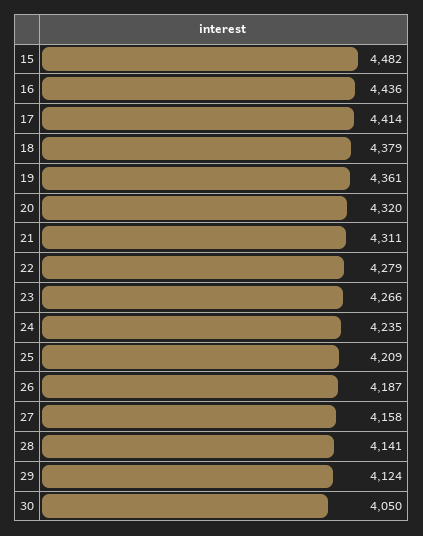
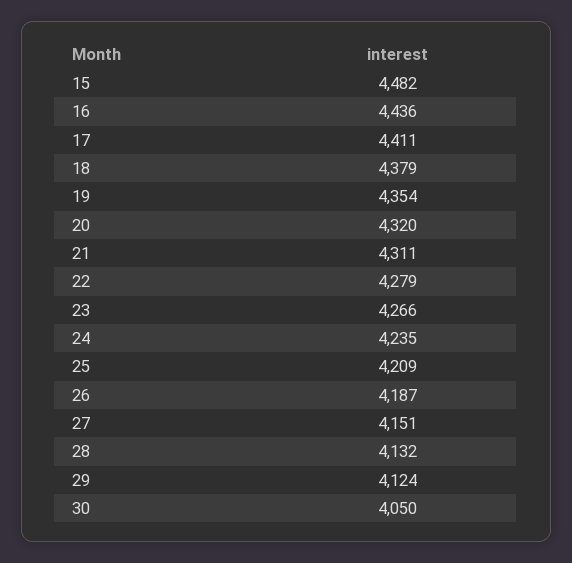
  {
    "15": 4482,
    "16": 4436,
-   "17": 4414,
+   "17": 4411,
    "18": 4379,
-   "19": 4361,
+   "19": 4354,
    "20": 4320,
    "21": 4311,
    "22": 4279,
    "23": 4266,
    "24": 4235,
    "25": 4209,
    "26": 4187,
-   "27": 4158,
+   "27": 4151,
-   "28": 4141,
+   "28": 4132,
    "29": 4124,
    "30": 4050
  }

